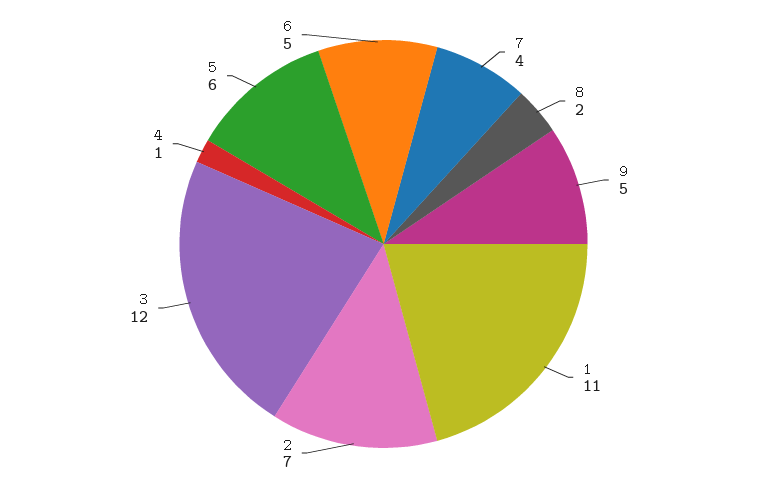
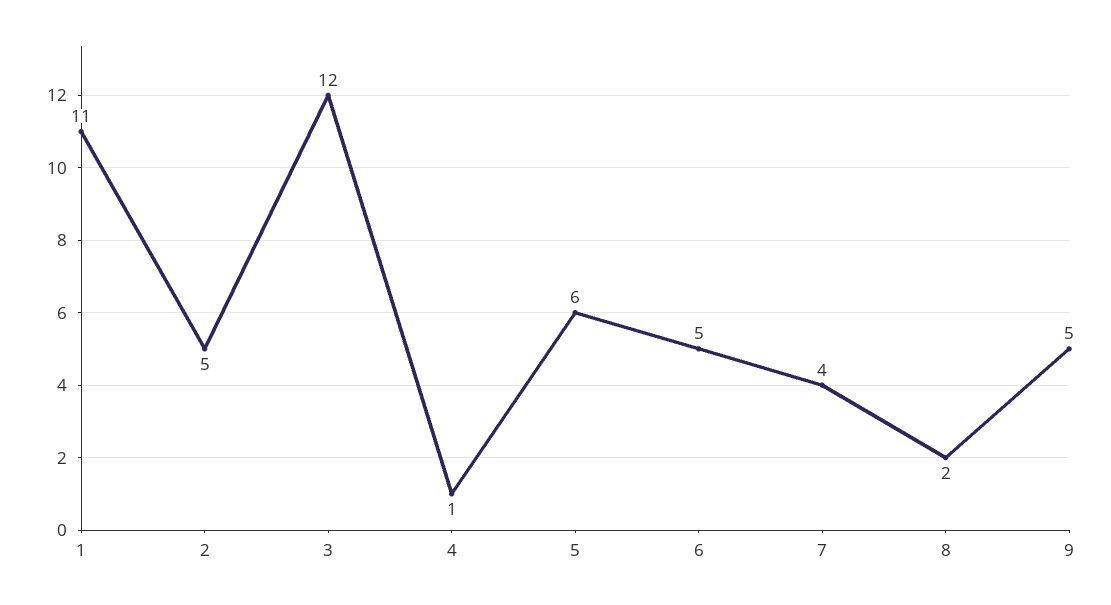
  {
    "7": 4,
    "8": 2,
    "9": 5,
    "1": 11,
-   "2": 7,
+   "2": 5,
    "3": 12,
    "4": 1,
    "5": 6,
    "6": 5
  }

